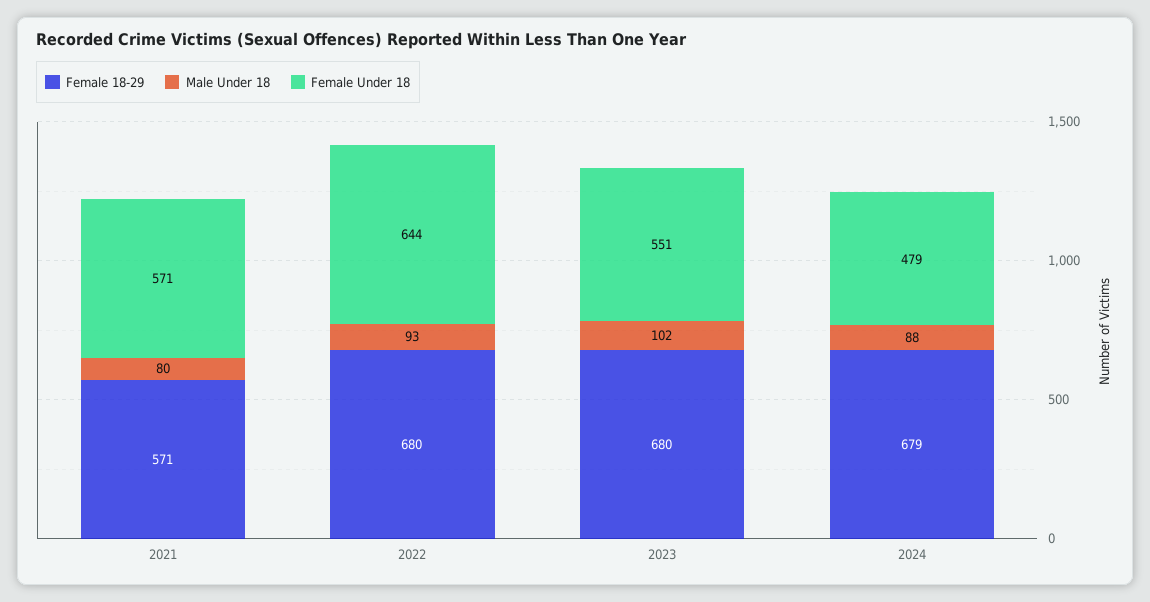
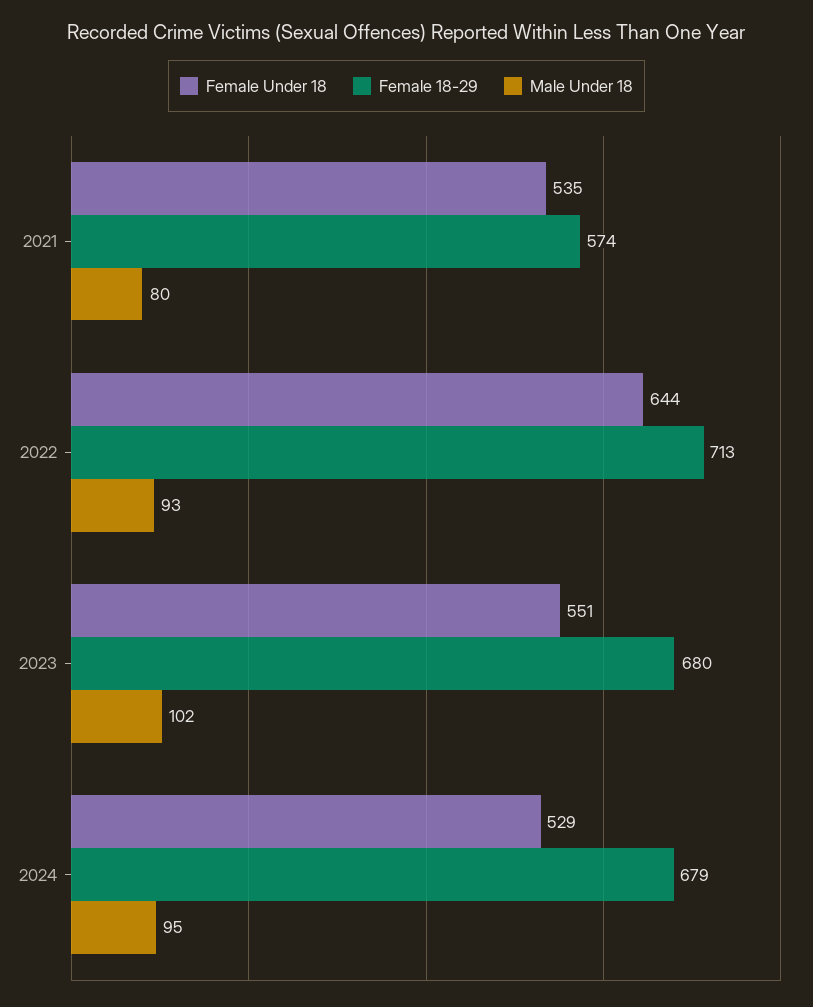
  {
    "Female 18-29": {
-     "2021": 571,
+     "2021": 574,
-     "2022": 680,
+     "2022": 713,
      "2023": 680,
      "2024": 679
    },
    "Male Under 18": {
      "2021": 80,
      "2022": 93,
      "2023": 102,
-     "2024": 88
+     "2024": 95
    },
    "Female Under 18": {
-     "2021": 571,
+     "2021": 535,
      "2022": 644,
      "2023": 551,
-     "2024": 479
+     "2024": 529
    }
  }

